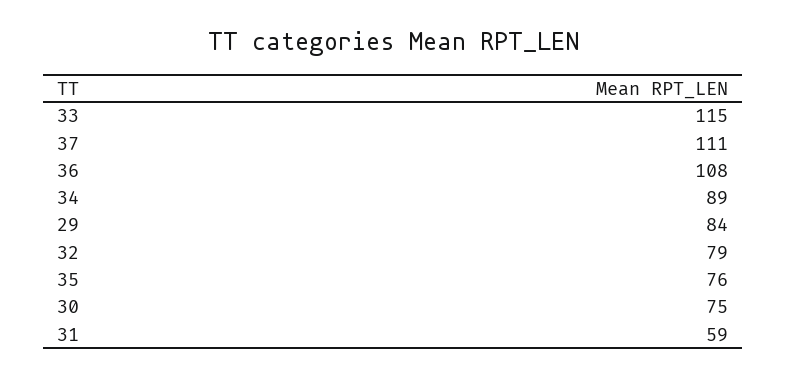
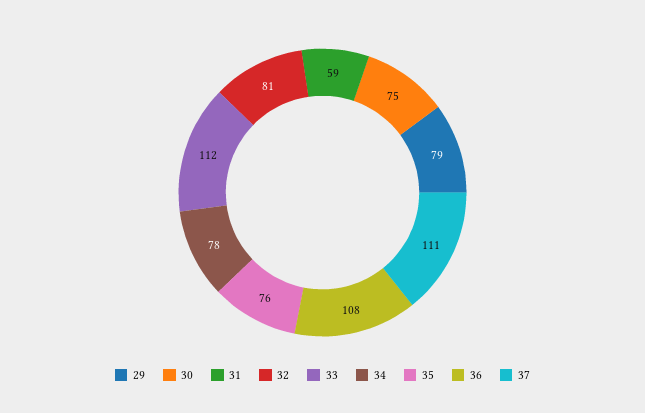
  {
-   "33": 115,
+   "33": 112,
    "37": 111,
    "36": 108,
-   "34": 89,
+   "34": 78,
-   "29": 84,
+   "29": 79,
-   "32": 79,
+   "32": 81,
    "35": 76,
    "30": 75,
    "31": 59
  }

